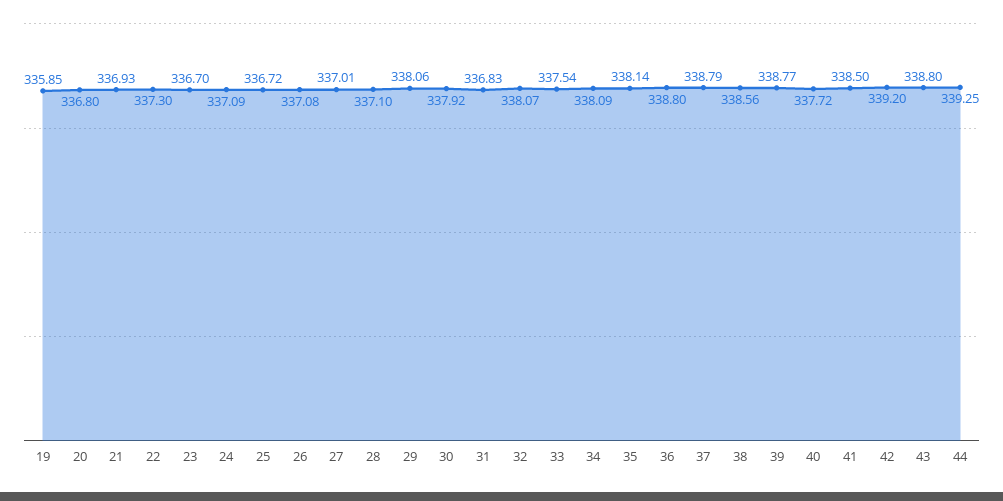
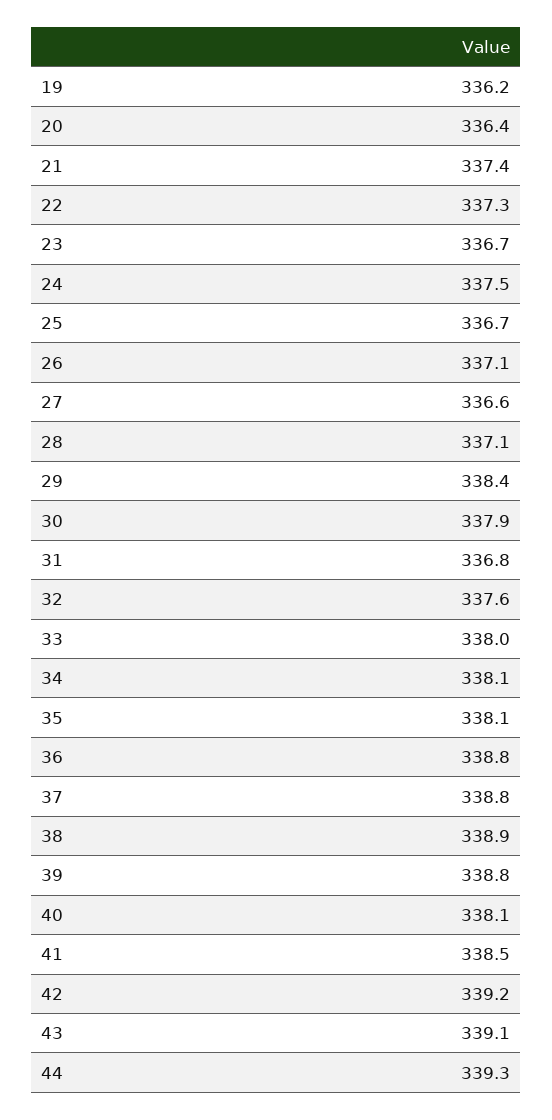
  {
-   "19": 335.85,
+   "19": 336.2,
-   "20": 336.8,
+   "20": 336.4,
-   "21": 336.93,
+   "21": 337.4,
    "22": 337.3,
    "23": 336.7,
-   "24": 337.09,
+   "24": 337.5,
    "25": 336.72,
    "26": 337.08,
-   "27": 337.01,
+   "27": 336.6,
    "28": 337.1,
-   "29": 338.06,
+   "29": 338.4,
    "30": 337.92,
    "31": 336.83,
-   "32": 338.07,
+   "32": 337.6,
-   "33": 337.54,
+   "33": 338,
    "34": 338.09,
    "35": 338.14,
    "36": 338.8,
    "37": 338.79,
-   "38": 338.56,
+   "38": 338.9,
    "39": 338.77,
-   "40": 337.72,
+   "40": 338.1,
    "41": 338.5,
    "42": 339.2,
-   "43": 338.8,
+   "43": 339.1,
    "44": 339.25
  }

